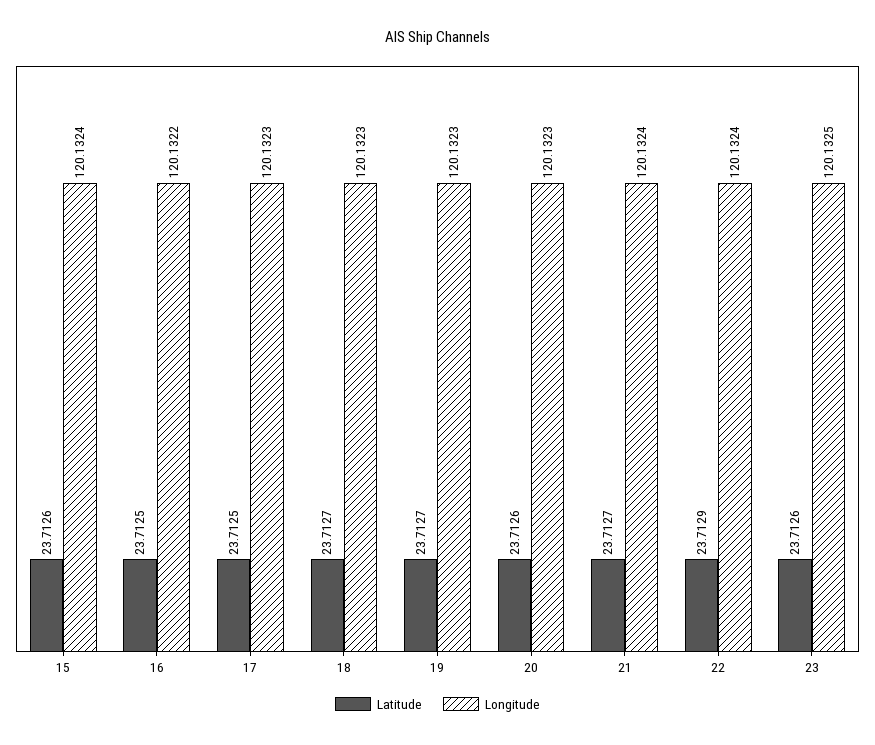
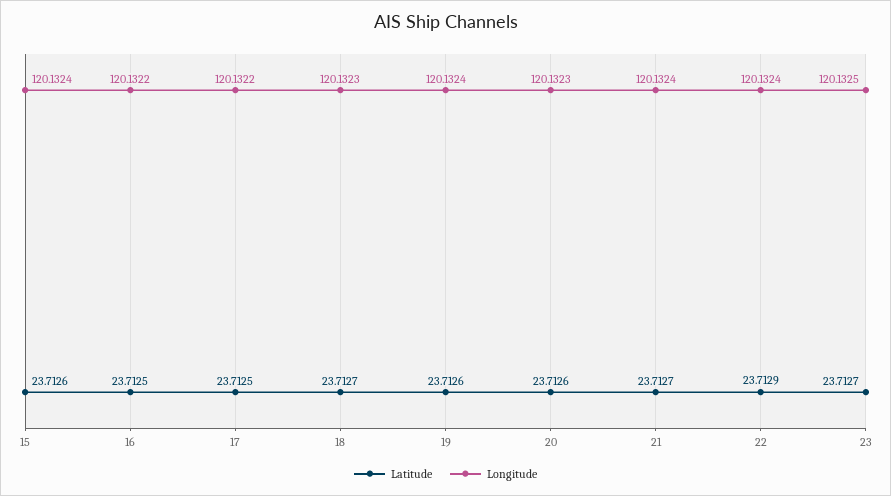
  {
    "Latitude": {
      "15": 23.7126,
      "16": 23.7125,
      "17": 23.7125,
      "18": 23.7127,
-     "19": 23.7127,
+     "19": 23.7126,
      "20": 23.7126,
      "21": 23.7127,
      "22": 23.7129,
-     "23": 23.7126
+     "23": 23.7127
    },
    "Longitude": {
      "15": 120.1324,
      "16": 120.1322,
-     "17": 120.1323,
+     "17": 120.1322,
      "18": 120.1323,
-     "19": 120.1323,
+     "19": 120.1324,
      "20": 120.1323,
      "21": 120.1324,
      "22": 120.1324,
      "23": 120.1325
    }
  }

